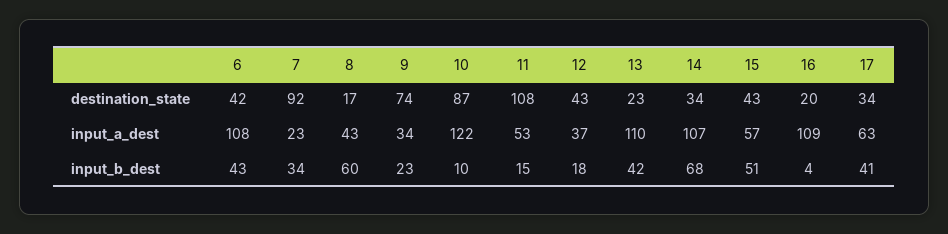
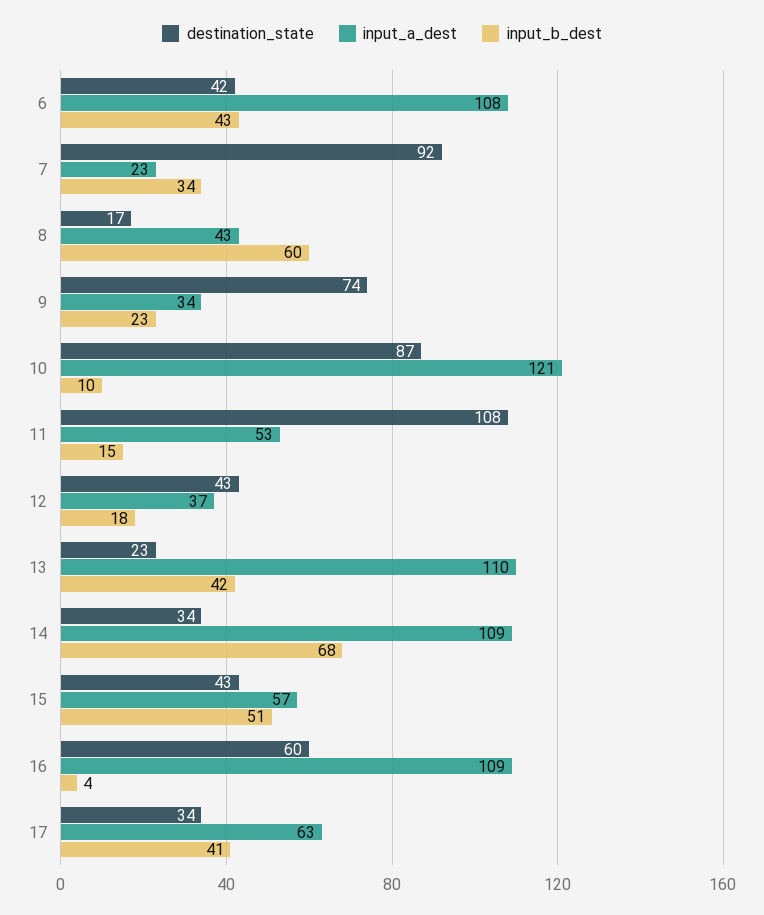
  {
    "destination_state": {
      "6": 42,
      "7": 92,
      "8": 17,
      "9": 74,
      "10": 87,
      "11": 108,
      "12": 43,
      "13": 23,
      "14": 34,
      "15": 43,
-     "16": 20,
+     "16": 60,
      "17": 34
    },
    "input_a_dest": {
      "6": 108,
      "7": 23,
      "8": 43,
      "9": 34,
-     "10": 122,
+     "10": 121,
      "11": 53,
      "12": 37,
      "13": 110,
-     "14": 107,
+     "14": 109,
      "15": 57,
      "16": 109,
      "17": 63
    },
    "input_b_dest": {
      "6": 43,
      "7": 34,
      "8": 60,
      "9": 23,
      "10": 10,
      "11": 15,
      "12": 18,
      "13": 42,
      "14": 68,
      "15": 51,
      "16": 4,
      "17": 41
    }
  }

